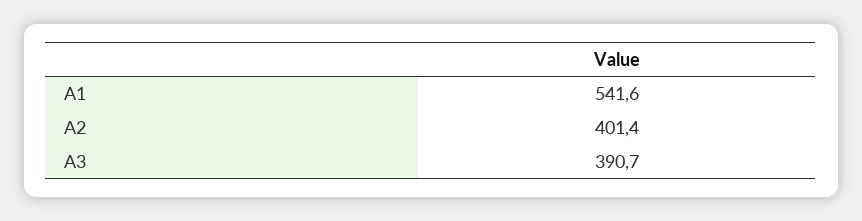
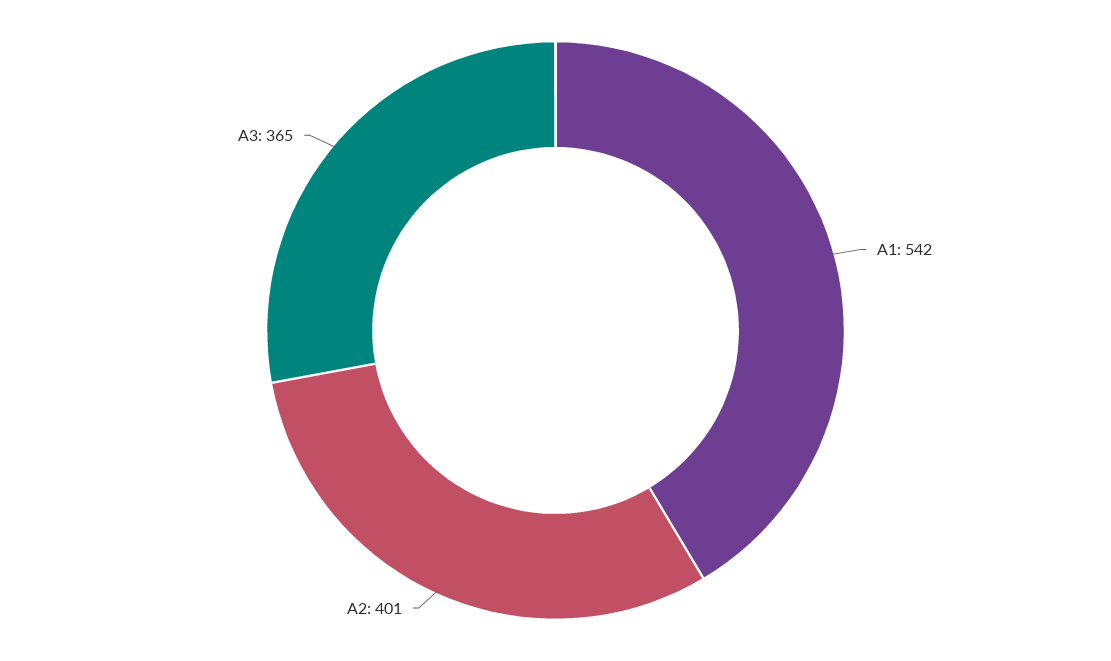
  {
    "A1": 541.6,
    "A2": 401.4,
-   "A3": 390.7
+   "A3": 365
  }

